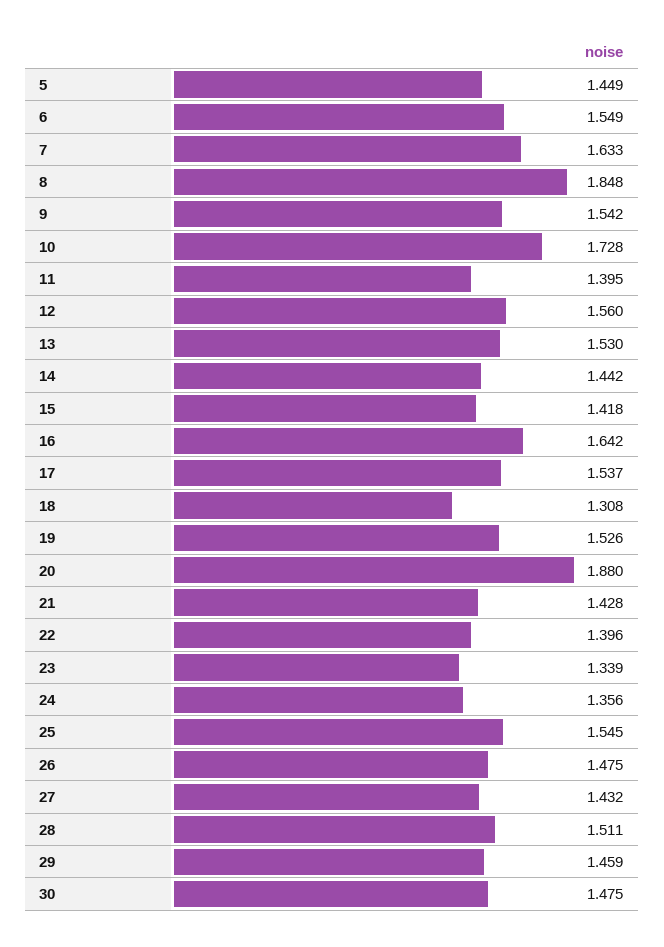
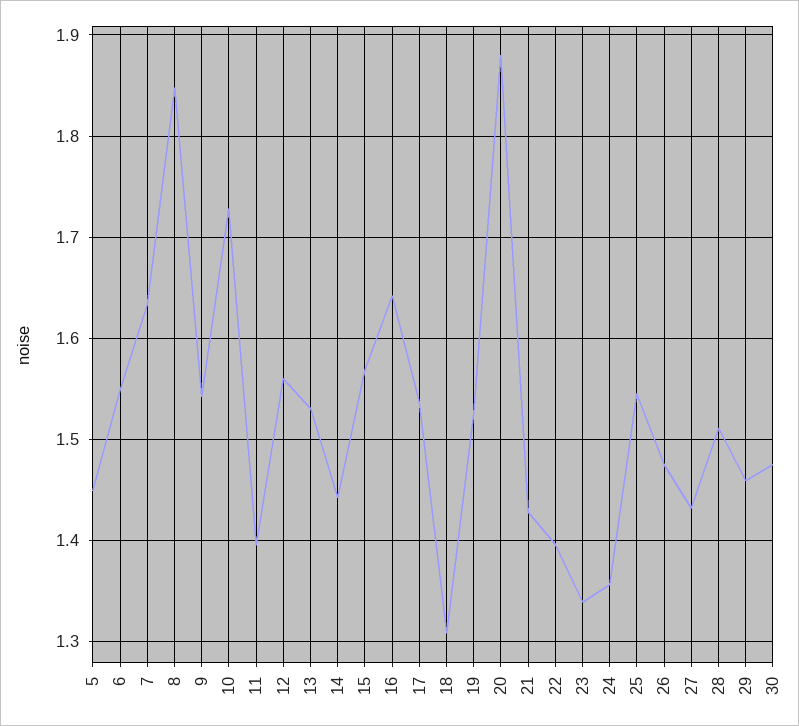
  {
    "5": 1.449,
    "6": 1.549,
    "7": 1.633,
    "8": 1.848,
    "9": 1.542,
    "10": 1.728,
    "11": 1.395,
    "12": 1.56,
    "13": 1.53,
    "14": 1.442,
-   "15": 1.418,
+   "15": 1.57,
    "16": 1.642,
    "17": 1.537,
    "18": 1.308,
    "19": 1.526,
    "20": 1.88,
    "21": 1.428,
    "22": 1.396,
    "23": 1.339,
    "24": 1.356,
    "25": 1.545,
    "26": 1.475,
    "27": 1.432,
    "28": 1.511,
    "29": 1.459,
    "30": 1.475
  }

